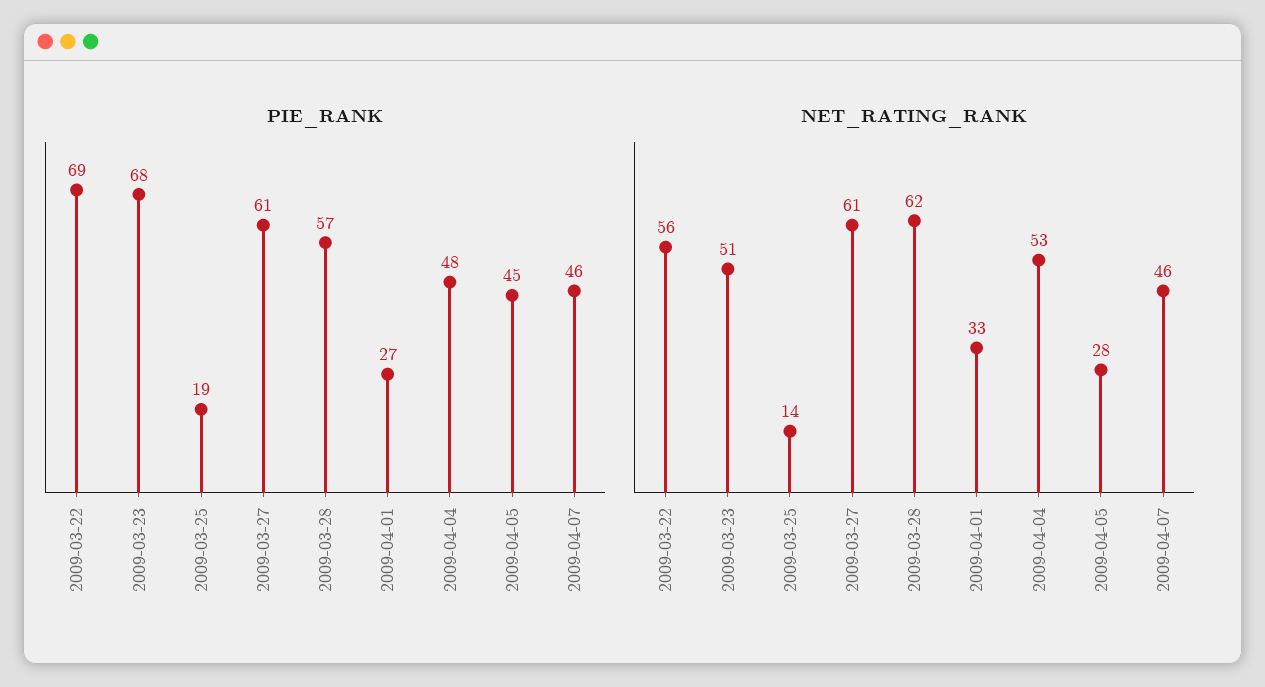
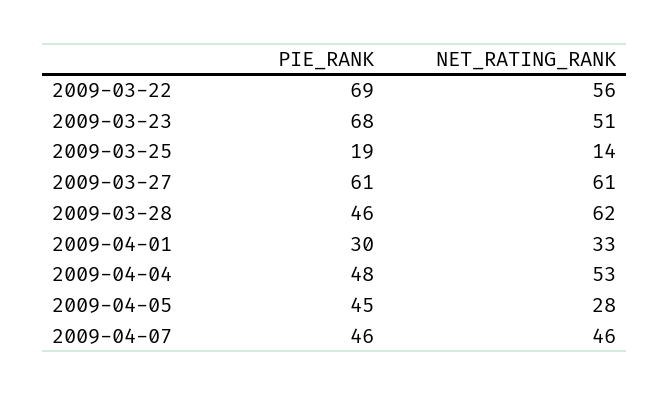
  {
    "PIE_RANK": {
      "2009-03-22": 69,
      "2009-03-23": 68,
      "2009-03-25": 19,
      "2009-03-27": 61,
-     "2009-03-28": 57,
+     "2009-03-28": 46,
-     "2009-04-01": 27,
+     "2009-04-01": 30,
      "2009-04-04": 48,
      "2009-04-05": 45,
      "2009-04-07": 46
    },
    "NET_RATING_RANK": {
      "2009-03-22": 56,
      "2009-03-23": 51,
      "2009-03-25": 14,
      "2009-03-27": 61,
      "2009-03-28": 62,
      "2009-04-01": 33,
      "2009-04-04": 53,
      "2009-04-05": 28,
      "2009-04-07": 46
    }
  }

